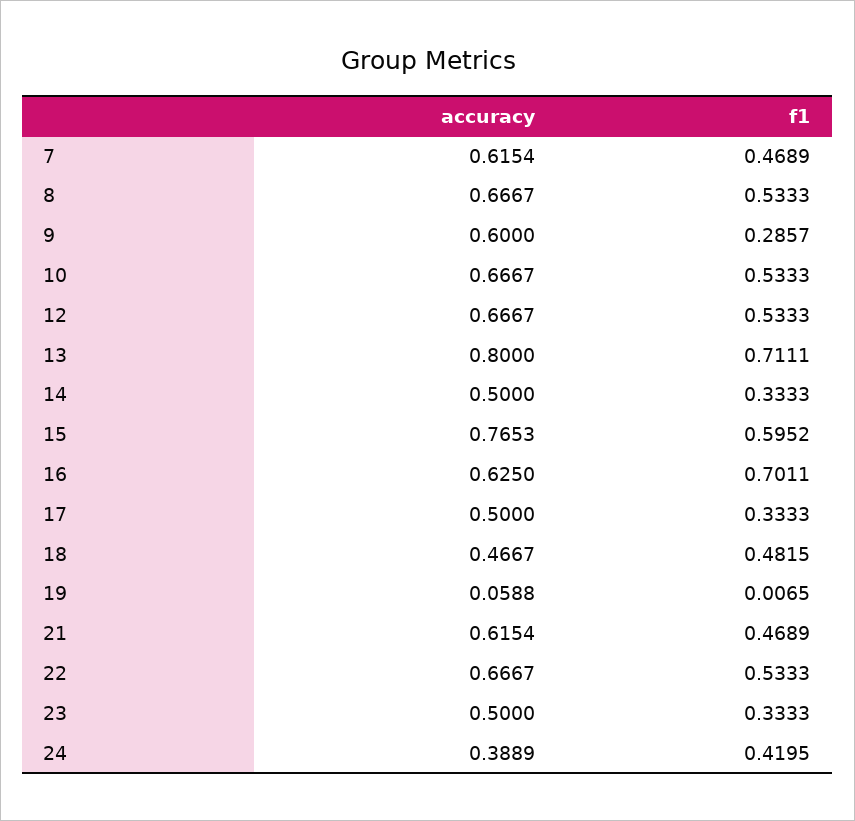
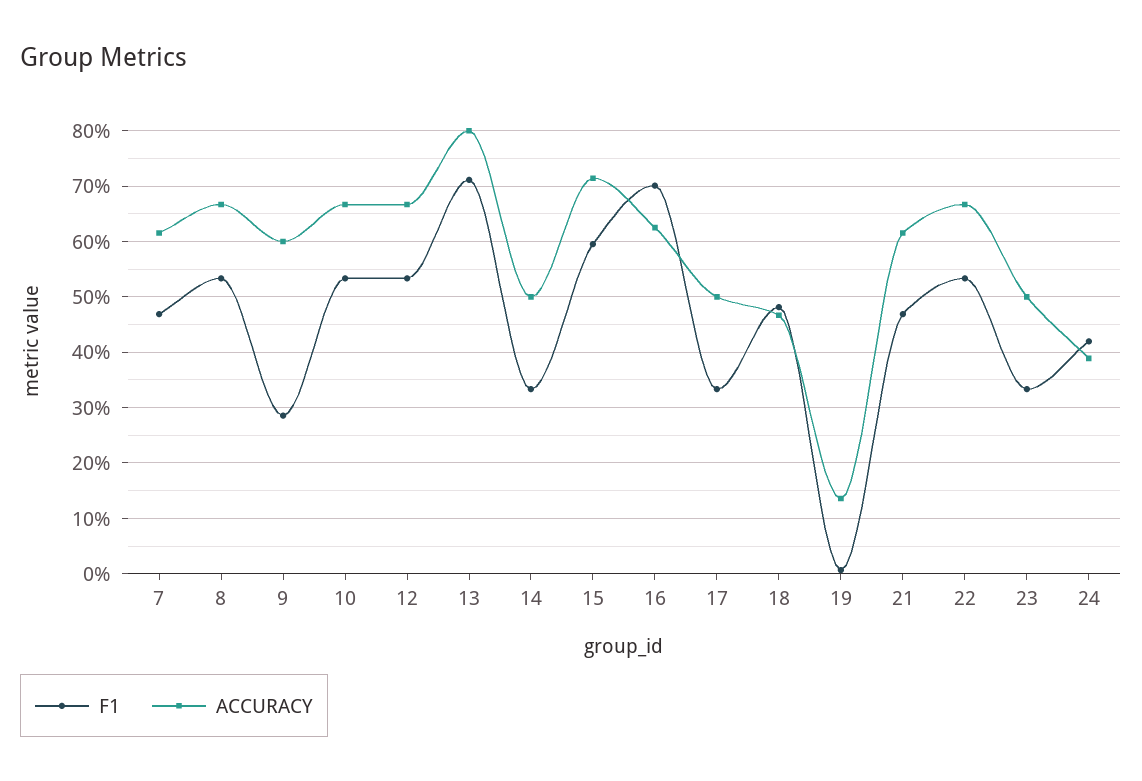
  {
    "accuracy": {
      "7": 0.6154,
      "8": 0.6667,
      "9": 0.6,
      "10": 0.6667,
      "12": 0.6667,
      "13": 0.8,
      "14": 0.5,
-     "15": 0.7653,
+     "15": 0.72,
      "16": 0.625,
      "17": 0.5,
      "18": 0.4667,
-     "19": 0.0588,
+     "19": 0.14,
      "21": 0.6154,
      "22": 0.6667,
      "23": 0.5,
      "24": 0.3889
    },
    "f1": {
      "7": 0.4689,
      "8": 0.5333,
      "9": 0.2857,
      "10": 0.5333,
      "12": 0.5333,
      "13": 0.7111,
      "14": 0.3333,
      "15": 0.5952,
      "16": 0.7011,
      "17": 0.3333,
      "18": 0.4815,
      "19": 0.0065,
      "21": 0.4689,
      "22": 0.5333,
      "23": 0.3333,
      "24": 0.4195
    }
  }

